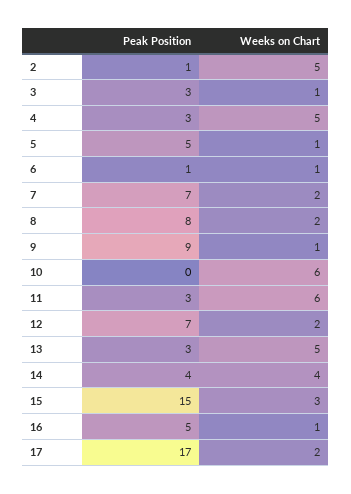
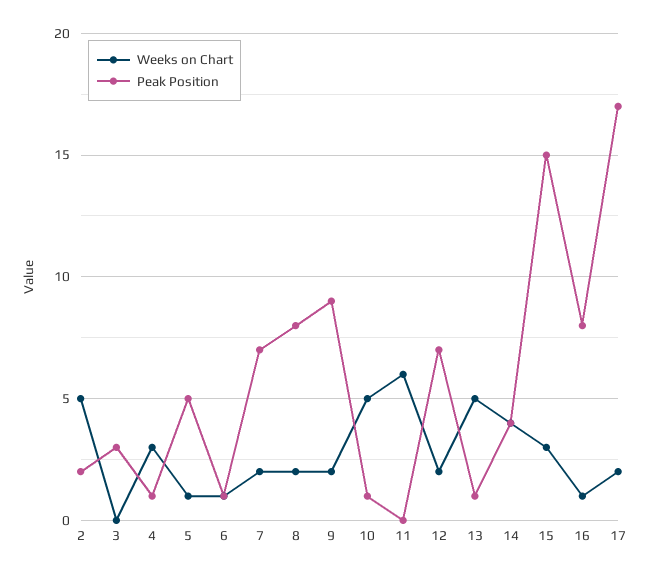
  {
    "Peak Position": {
-     "2": 1,
+     "2": 2,
      "3": 3,
-     "4": 3,
+     "4": 1,
      "5": 5,
      "6": 1,
      "7": 7,
      "8": 8,
      "9": 9,
-     "10": 0,
+     "10": 1,
-     "11": 3,
+     "11": 0,
      "12": 7,
-     "13": 3,
+     "13": 1,
      "14": 4,
      "15": 15,
-     "16": 5,
+     "16": 8,
      "17": 17
    },
    "Weeks on Chart": {
      "2": 5,
-     "3": 1,
+     "3": 0,
-     "4": 5,
+     "4": 3,
      "5": 1,
      "6": 1,
      "7": 2,
      "8": 2,
-     "9": 1,
+     "9": 2,
-     "10": 6,
+     "10": 5,
      "11": 6,
      "12": 2,
      "13": 5,
      "14": 4,
      "15": 3,
      "16": 1,
      "17": 2
    }
  }

